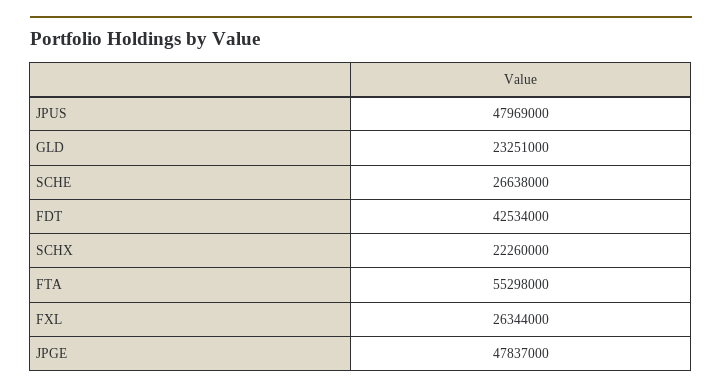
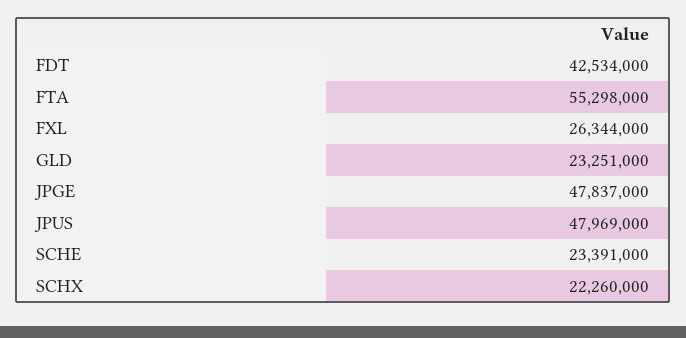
  {
    "JPUS": 47969000,
    "GLD": 23251000,
-   "SCHE": 26638000,
+   "SCHE": 23391000,
    "FDT": 42534000,
    "SCHX": 22260000,
    "FTA": 55298000,
    "FXL": 26344000,
    "JPGE": 47837000
  }

